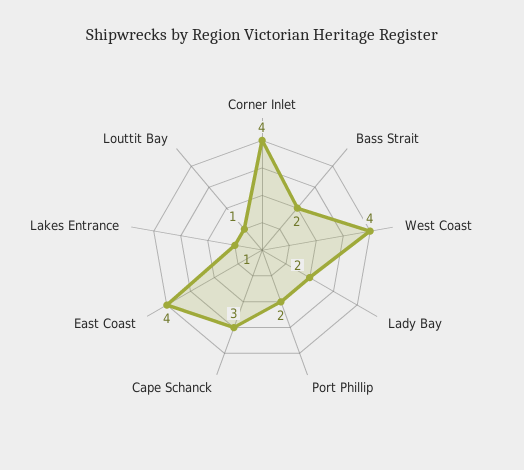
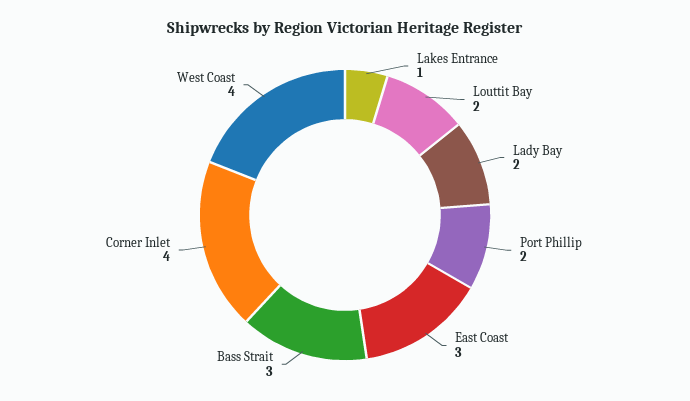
  {
    "Corner Inlet": 4,
-   "Bass Strait": 2,
+   "Bass Strait": 3,
    "West Coast": 4,
    "Lady Bay": 2,
    "Port Phillip": 2,
-   "Cape Schanck": 3,
-   "East Coast": 4,
+   "East Coast": 3,
    "Lakes Entrance": 1,
-   "Louttit Bay": 1
+   "Louttit Bay": 2
  }

